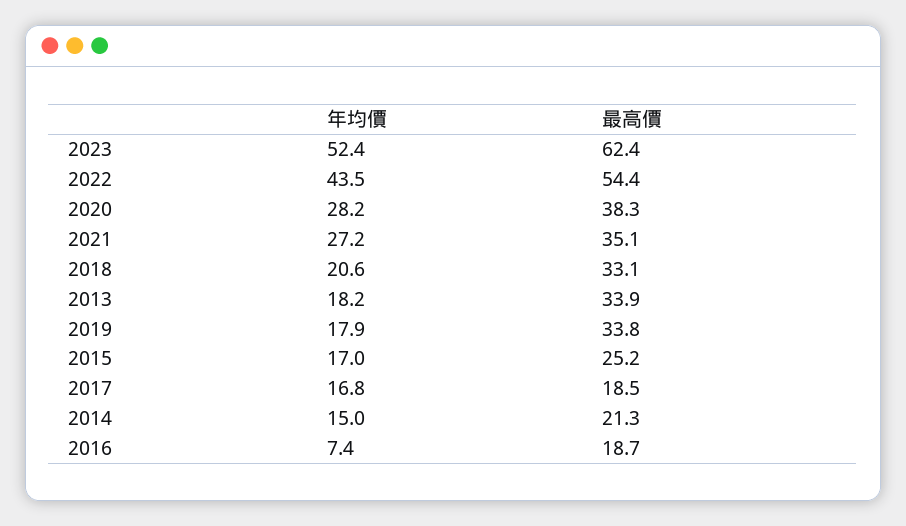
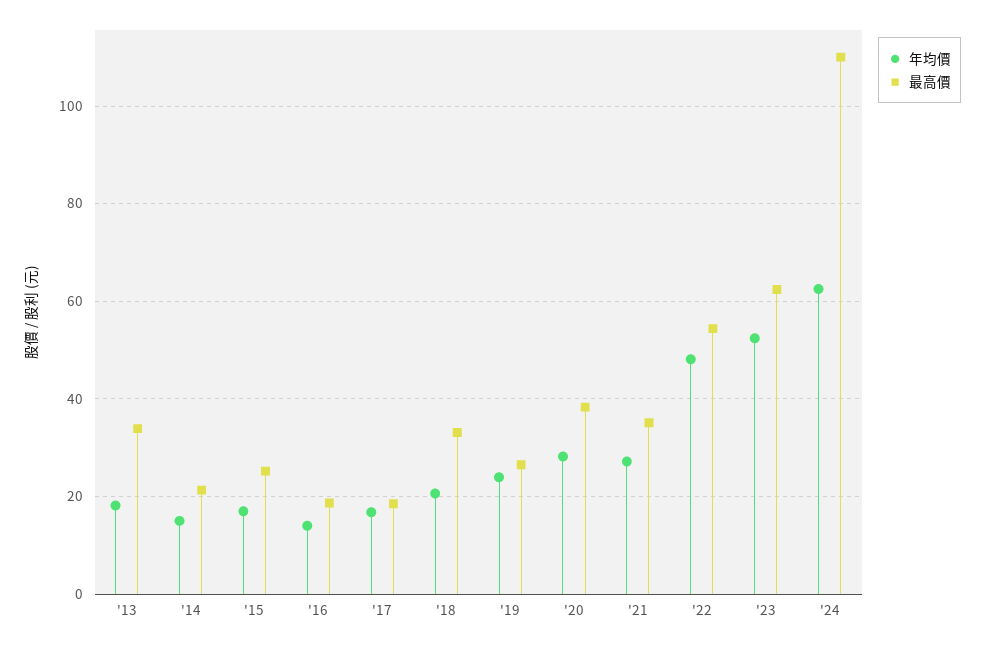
  {
    "年均價": {
      "2023": 52.4,
-     "2022": 43.5,
+     "2022": 48,
      "2020": 28.2,
      "2021": 27.2,
      "2018": 20.6,
      "2013": 18.2,
-     "2019": 17.9,
+     "2019": 24,
      "2015": 17,
      "2017": 16.8,
      "2014": 15,
-     "2016": 7.4
+     "2016": 14,
+     "'24": 62
    },
    "最高價": {
      "2023": 62.4,
      "2022": 54.4,
      "2020": 38.3,
      "2021": 35.1,
      "2018": 33.1,
      "2013": 33.9,
-     "2019": 33.8,
+     "2019": 26,
      "2015": 25.2,
      "2017": 18.5,
      "2014": 21.3,
-     "2016": 18.7
+     "2016": 18.7,
+     "'24": 110
    }
  }

